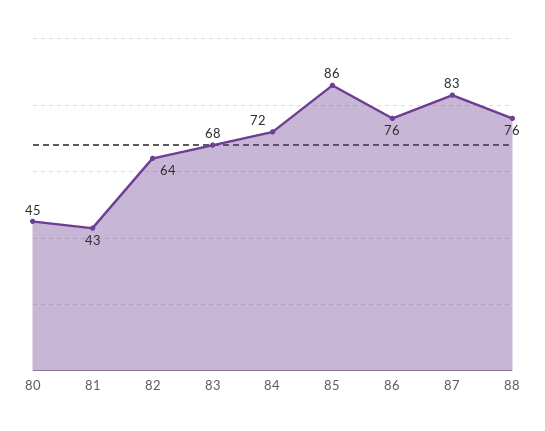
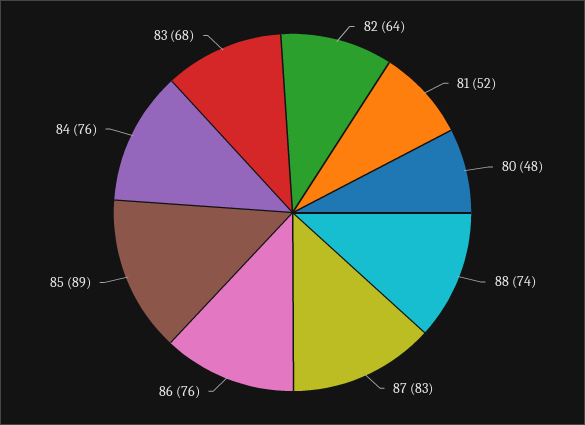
  {
-   "80": 45,
+   "80": 48,
-   "81": 43,
+   "81": 52,
    "82": 64,
    "83": 68,
-   "84": 72,
+   "84": 76,
-   "85": 86,
+   "85": 89,
    "86": 76,
    "87": 83,
-   "88": 76
+   "88": 74
  }

